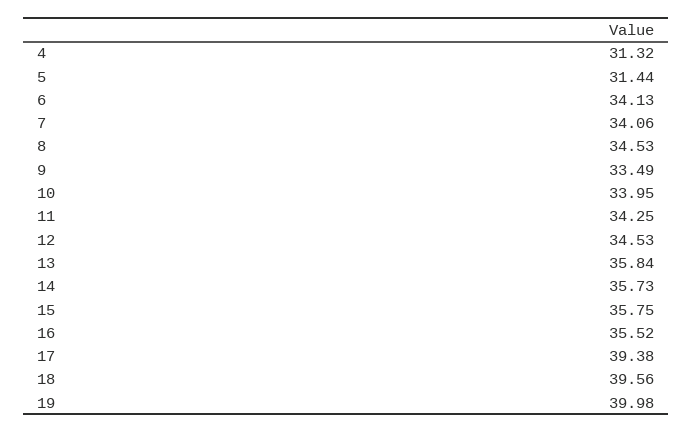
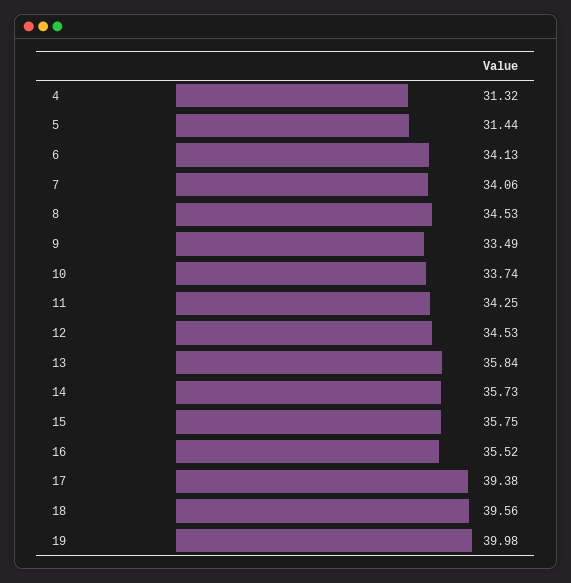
  {
    "4": 31.32,
    "5": 31.44,
    "6": 34.13,
    "7": 34.06,
    "8": 34.53,
    "9": 33.49,
-   "10": 33.95,
+   "10": 33.74,
    "11": 34.25,
    "12": 34.53,
    "13": 35.84,
    "14": 35.73,
    "15": 35.75,
    "16": 35.52,
    "17": 39.38,
    "18": 39.56,
    "19": 39.98
  }

